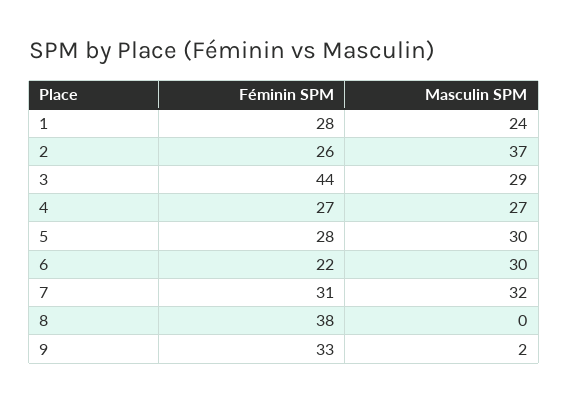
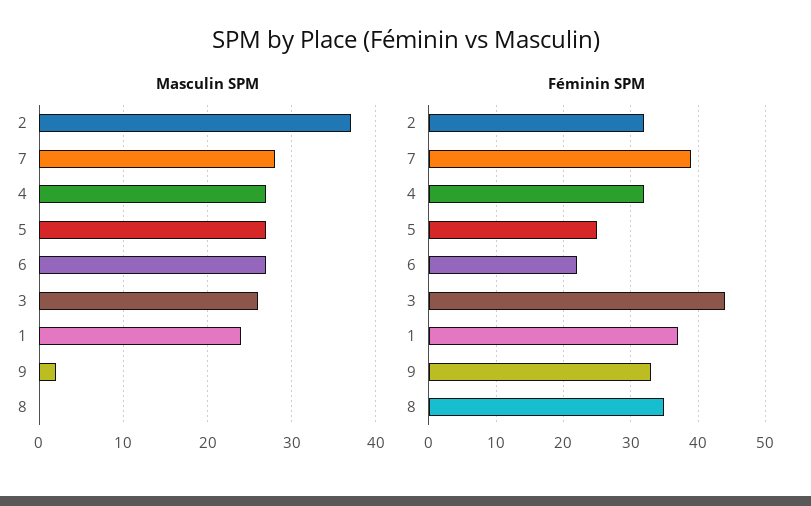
  {
    "Féminin SPM": {
-     "1": 28,
+     "1": 37,
-     "2": 26,
+     "2": 32,
      "3": 44,
-     "4": 27,
+     "4": 32,
-     "5": 28,
+     "5": 25,
      "6": 22,
-     "7": 31,
+     "7": 39,
-     "8": 38,
+     "8": 35,
      "9": 33
    },
    "Masculin SPM": {
      "1": 24,
      "2": 37,
-     "3": 29,
+     "3": 26,
      "4": 27,
-     "5": 30,
+     "5": 27,
-     "6": 30,
+     "6": 27,
-     "7": 32,
+     "7": 28,
      "8": 0,
      "9": 2
    }
  }

